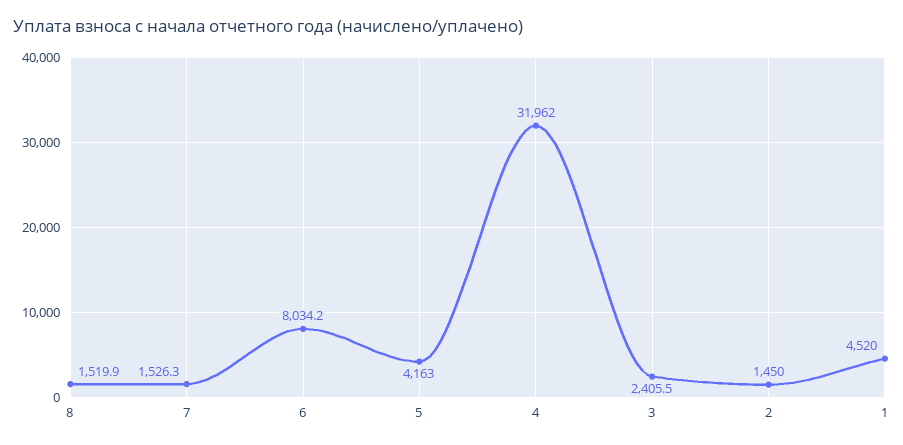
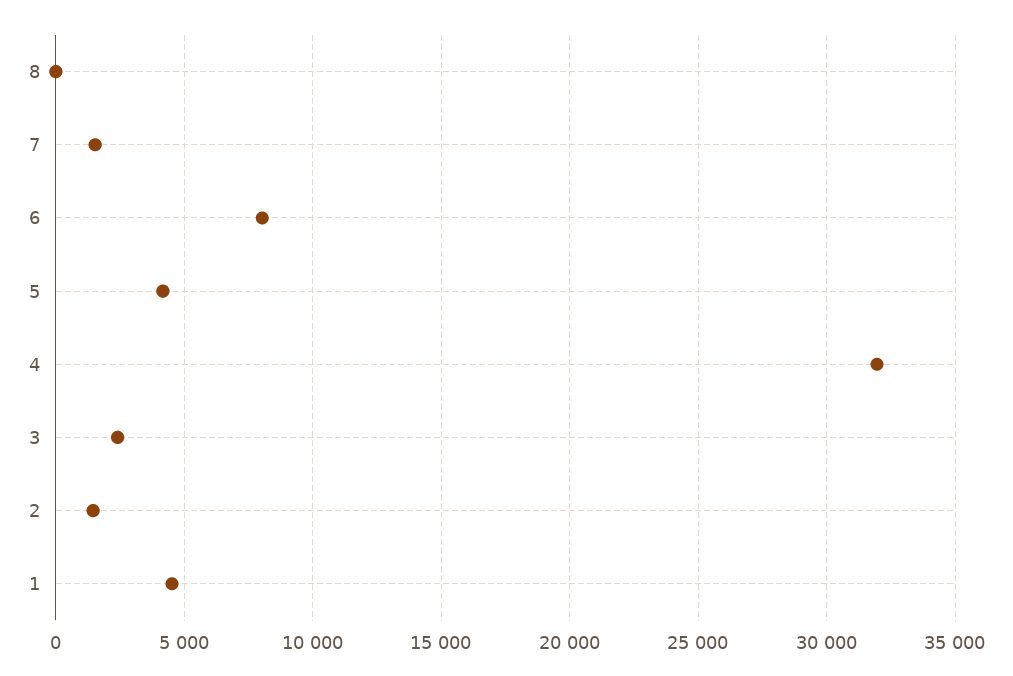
  {
-   "8": 1519.9,
+   "8": 0,
    "7": 1526.3,
    "6": 8034.2,
    "5": 4163,
    "4": 31962,
    "3": 2405.5,
    "2": 1450,
    "1": 4520
  }

